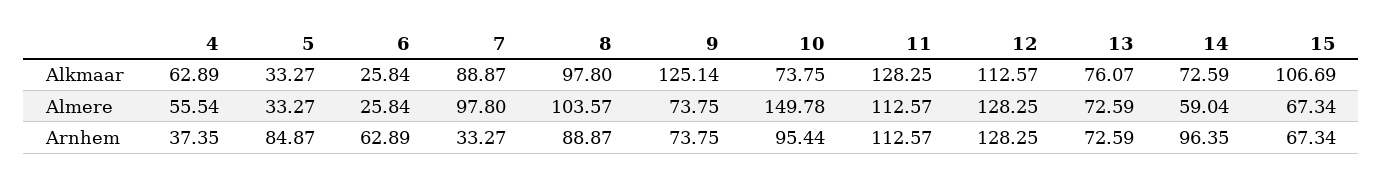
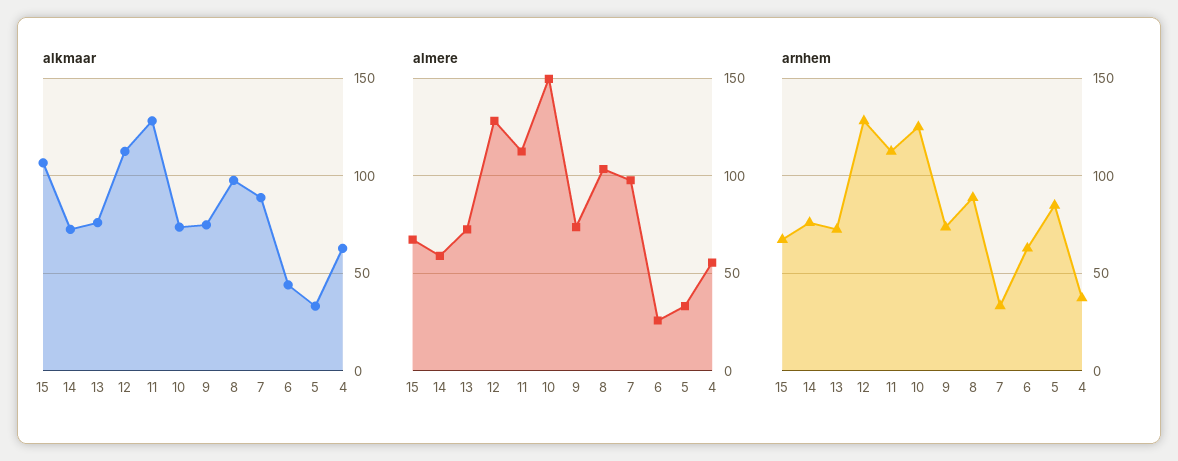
  {
    "Alkmaar": {
      "4": 62.89,
      "5": 33.27,
-     "6": 25.84,
+     "6": 45,
      "7": 88.87,
      "8": 97.8,
-     "9": 125.14,
+     "9": 75,
      "10": 73.75,
      "11": 128.25,
      "12": 112.57,
      "13": 76.07,
      "14": 72.59,
      "15": 106.69
    },
    "Almere": {
      "4": 55.54,
      "5": 33.27,
      "6": 25.84,
      "7": 97.8,
      "8": 103.57,
      "9": 73.75,
      "10": 149.78,
      "11": 112.57,
      "12": 128.25,
      "13": 72.59,
      "14": 59.04,
      "15": 67.34
    },
    "Arnhem": {
      "4": 37.35,
      "5": 84.87,
      "6": 62.89,
      "7": 33.27,
      "8": 88.87,
      "9": 73.75,
-     "10": 95.44,
+     "10": 125,
      "11": 112.57,
      "12": 128.25,
      "13": 72.59,
-     "14": 96.35,
+     "14": 75,
      "15": 67.34
    }
  }

